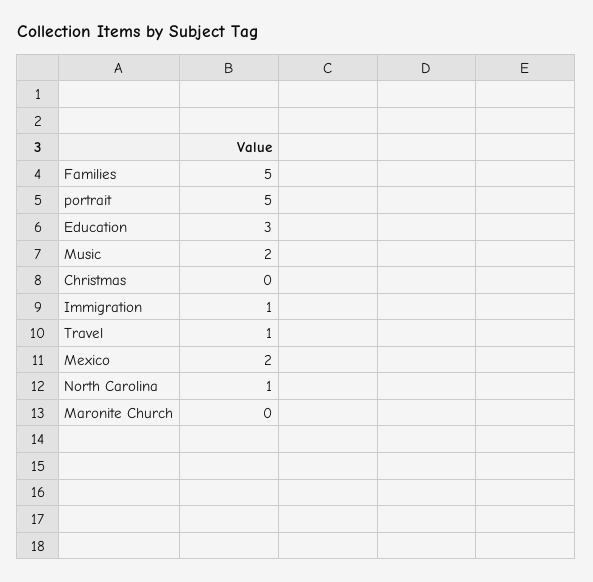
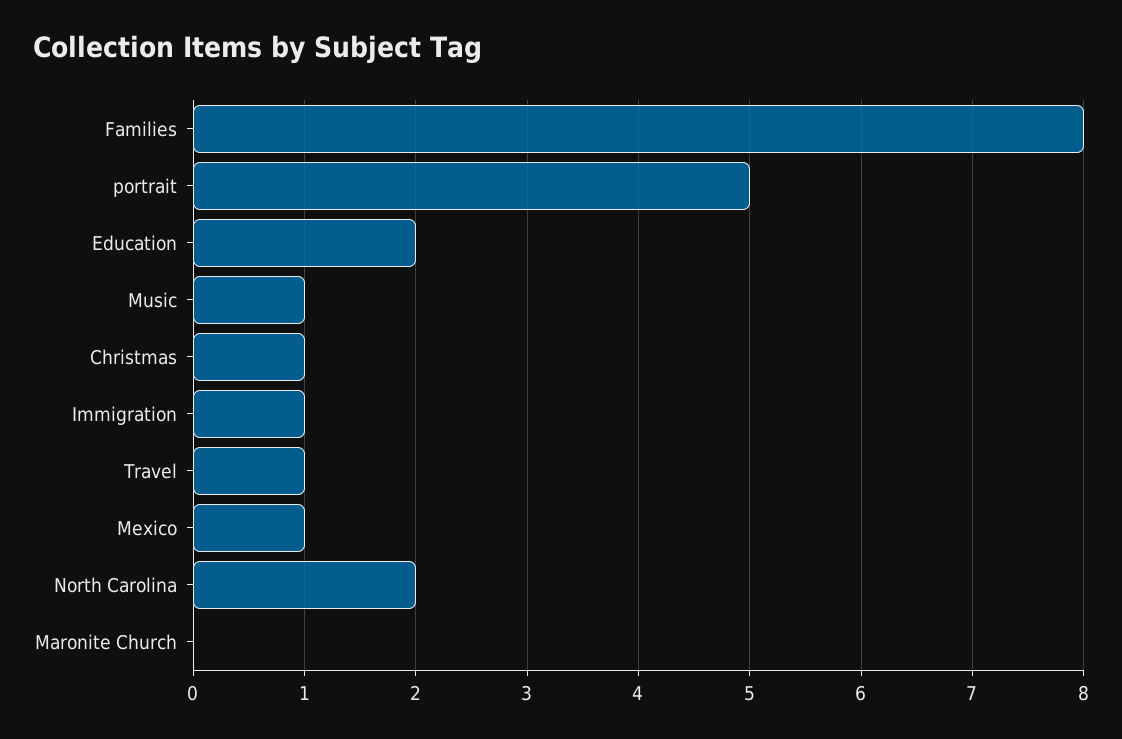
  {
-   "Families": 5,
+   "Families": 8,
    "portrait": 5,
-   "Education": 3,
+   "Education": 2,
-   "Music": 2,
+   "Music": 1,
-   "Christmas": 0,
+   "Christmas": 1,
    "Immigration": 1,
    "Travel": 1,
-   "Mexico": 2,
+   "Mexico": 1,
-   "North Carolina": 1,
+   "North Carolina": 2,
    "Maronite Church": 0
  }

